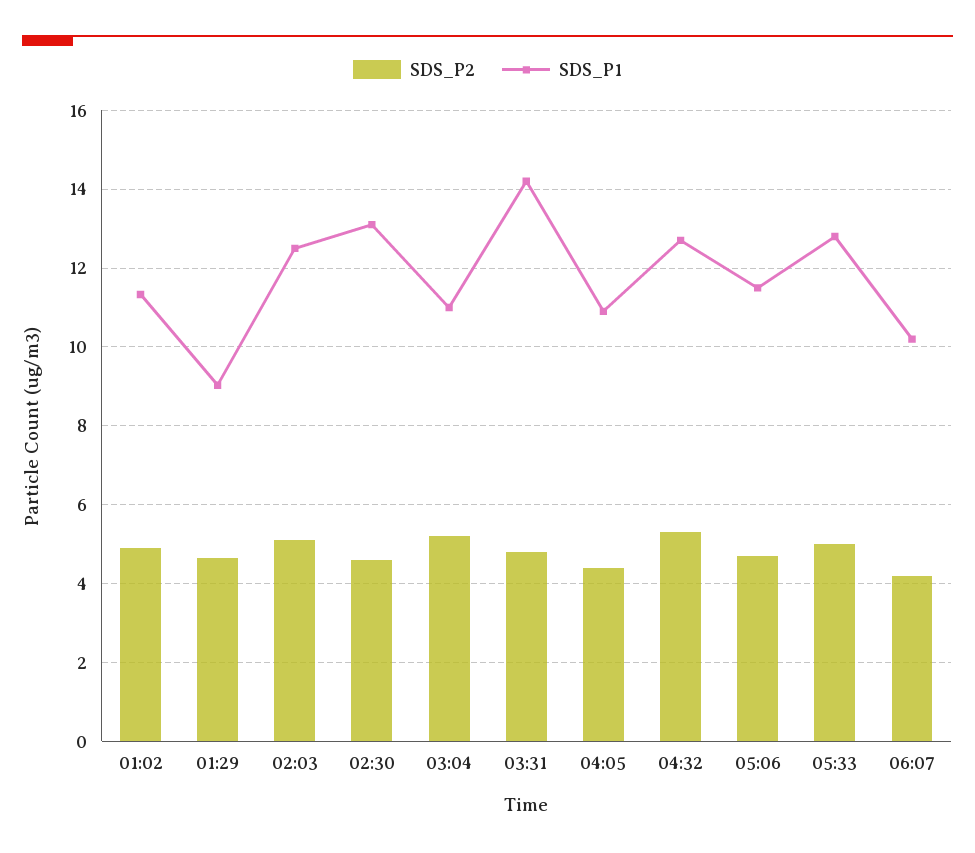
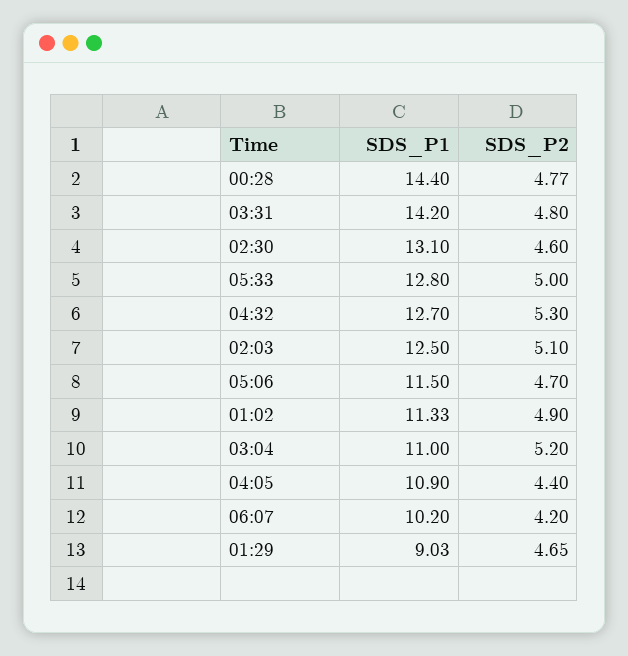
  {
    "SDS_P2": {
      "01:02": 4.9,
      "01:29": 4.65,
      "02:03": 5.1,
      "02:30": 4.6,
      "03:04": 5.2,
      "03:31": 4.8,
      "04:05": 4.4,
      "04:32": 5.3,
      "05:06": 4.7,
      "05:33": 5,
-     "06:07": 4.2
+     "06:07": 4.2,
+     "00:28": 4.77
    },
    "SDS_P1": {
      "01:02": 11.33,
      "01:29": 9.03,
      "02:03": 12.5,
      "02:30": 13.1,
      "03:04": 11,
      "03:31": 14.2,
      "04:05": 10.9,
      "04:32": 12.7,
      "05:06": 11.5,
      "05:33": 12.8,
-     "06:07": 10.2
+     "06:07": 10.2,
+     "00:28": 14.4
    }
  }

